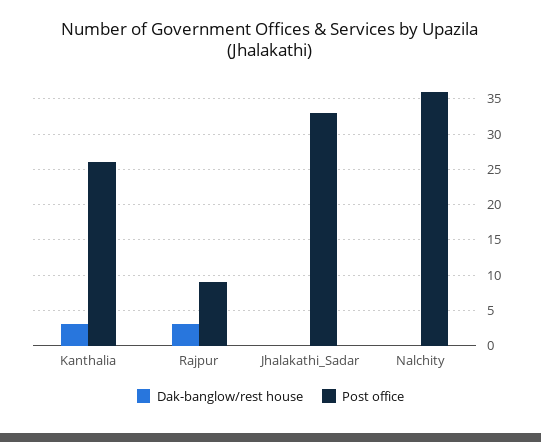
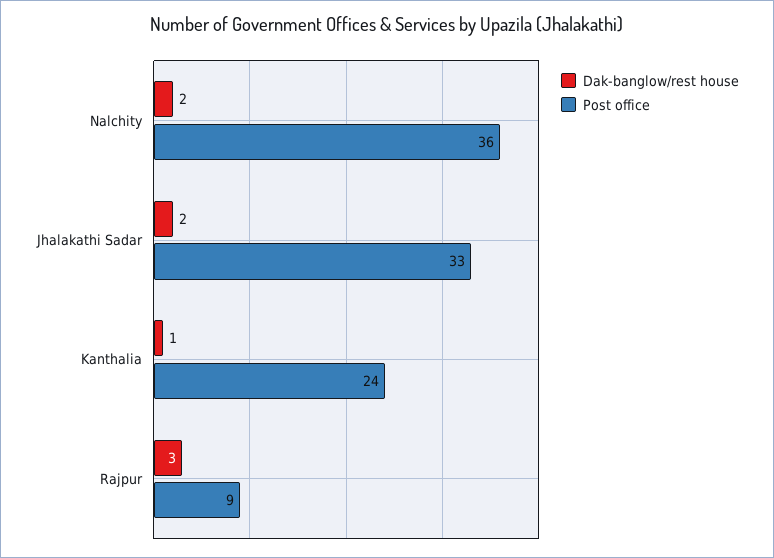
  {
    "Dak-banglow/rest house": {
-     "Kanthalia": 3,
+     "Kanthalia": 1,
      "Rajpur": 3,
-     "Jhalakathi_Sadar": 0,
+     "Jhalakathi_Sadar": 2,
-     "Nalchity": 0
+     "Nalchity": 2
    },
    "Post office": {
-     "Kanthalia": 26,
+     "Kanthalia": 24,
      "Rajpur": 9,
      "Jhalakathi_Sadar": 33,
      "Nalchity": 36
    }
  }

